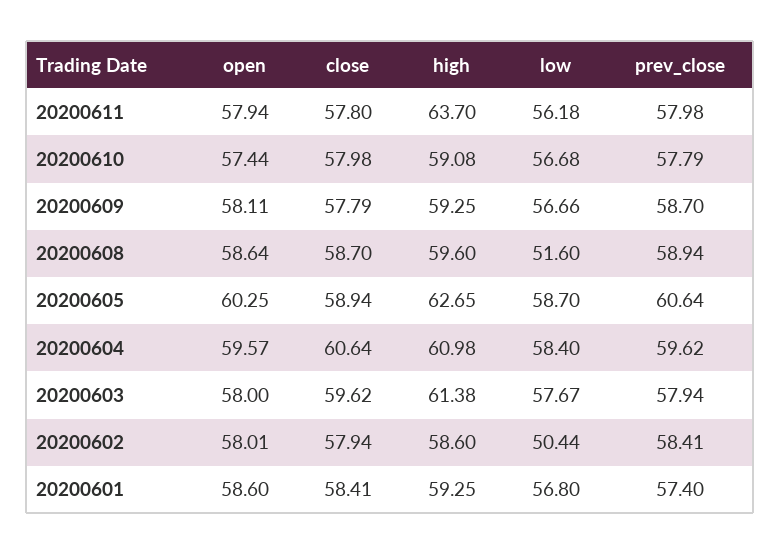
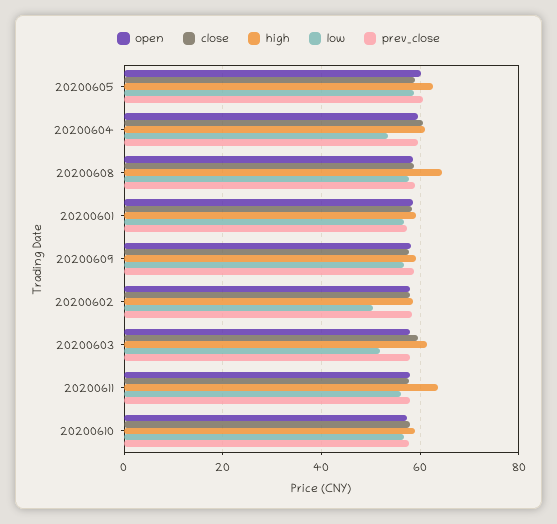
  {
    "open": {
      "20200611": 57.94,
      "20200610": 57.44,
      "20200609": 58.11,
      "20200608": 58.64,
      "20200605": 60.25,
      "20200604": 59.57,
      "20200603": 58,
      "20200602": 58.01,
      "20200601": 58.6
    },
    "close": {
      "20200611": 57.8,
      "20200610": 57.98,
      "20200609": 57.79,
      "20200608": 58.7,
      "20200605": 58.94,
      "20200604": 60.64,
      "20200603": 59.62,
      "20200602": 57.94,
      "20200601": 58.41
    },
    "high": {
      "20200611": 63.7,
      "20200610": 59.08,
      "20200609": 59.25,
-     "20200608": 59.6,
+     "20200608": 64,
      "20200605": 62.65,
      "20200604": 60.98,
      "20200603": 61.38,
      "20200602": 58.6,
      "20200601": 59.25
    },
    "low": {
      "20200611": 56.18,
      "20200610": 56.68,
      "20200609": 56.66,
-     "20200608": 51.6,
+     "20200608": 58,
      "20200605": 58.7,
-     "20200604": 58.4,
+     "20200604": 54,
-     "20200603": 57.67,
+     "20200603": 52,
      "20200602": 50.44,
      "20200601": 56.8
    },
    "prev_close": {
      "20200611": 57.98,
      "20200610": 57.79,
      "20200609": 58.7,
      "20200608": 58.94,
      "20200605": 60.64,
      "20200604": 59.62,
      "20200603": 57.94,
      "20200602": 58.41,
      "20200601": 57.4
    }
  }

